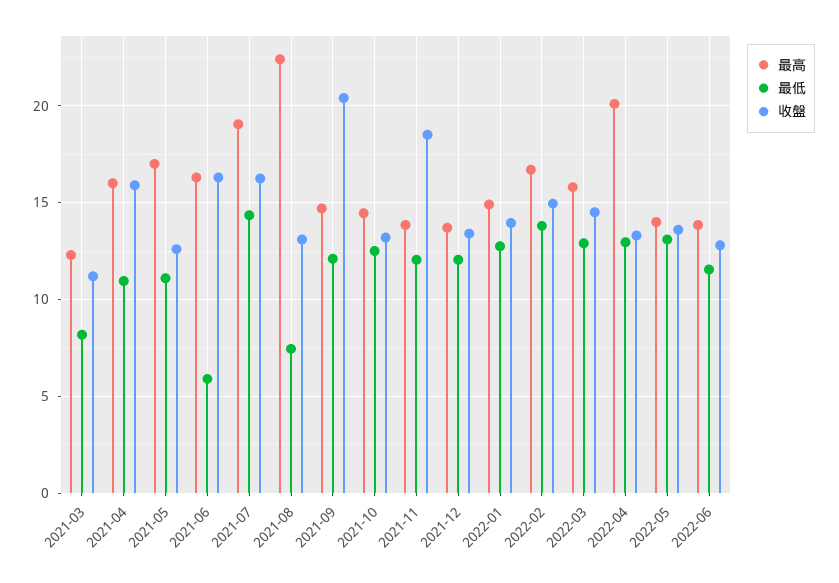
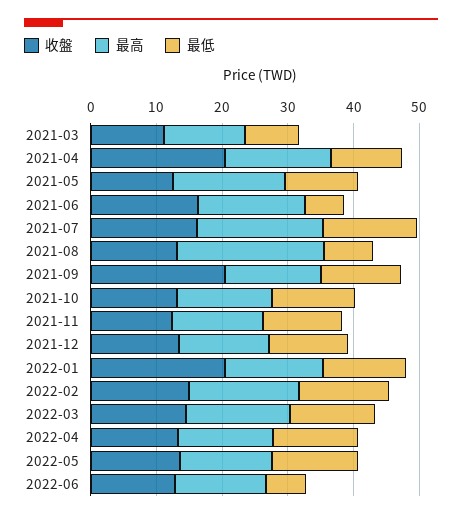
  {
    "最高": {
      "2021-03": 12.5,
      "2021-04": 16,
      "2021-05": 17,
      "2021-06": 16.5,
      "2021-07": 19,
      "2021-08": 22.5,
      "2021-09": 14.5,
      "2021-10": 14.5,
      "2021-11": 14,
      "2021-12": 13.5,
      "2022-01": 15,
      "2022-02": 16.5,
      "2022-03": 16,
-     "2022-04": 20,
+     "2022-04": 14,
      "2022-05": 14,
      "2022-06": 14
    },
    "最低": {
      "2021-03": 8,
      "2021-04": 11,
      "2021-05": 11,
      "2021-06": 6,
      "2021-07": 14.5,
      "2021-08": 7.5,
      "2021-09": 12,
      "2021-10": 12.5,
      "2021-11": 12,
      "2021-12": 12,
      "2022-01": 13,
      "2022-02": 14,
      "2022-03": 13,
      "2022-04": 13,
      "2022-05": 13,
-     "2022-06": 11.5
+     "2022-06": 6
    },
    "收盤": {
      "2021-03": 11,
-     "2021-04": 16,
+     "2021-04": 20,
      "2021-05": 12.5,
      "2021-06": 16.5,
      "2021-07": 16.5,
      "2021-08": 13,
      "2021-09": 20.5,
      "2021-10": 13,
-     "2021-11": 18.5,
+     "2021-11": 12,
      "2021-12": 13.5,
-     "2022-01": 14,
+     "2022-01": 20,
      "2022-02": 15,
      "2022-03": 14.5,
      "2022-04": 13.5,
      "2022-05": 13.5,
      "2022-06": 13
    }
  }

